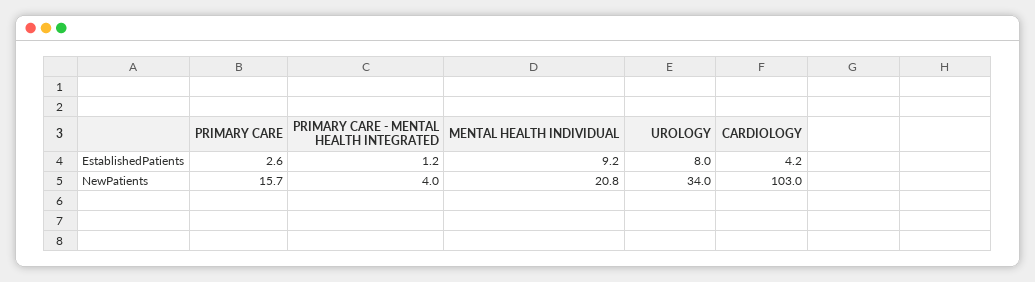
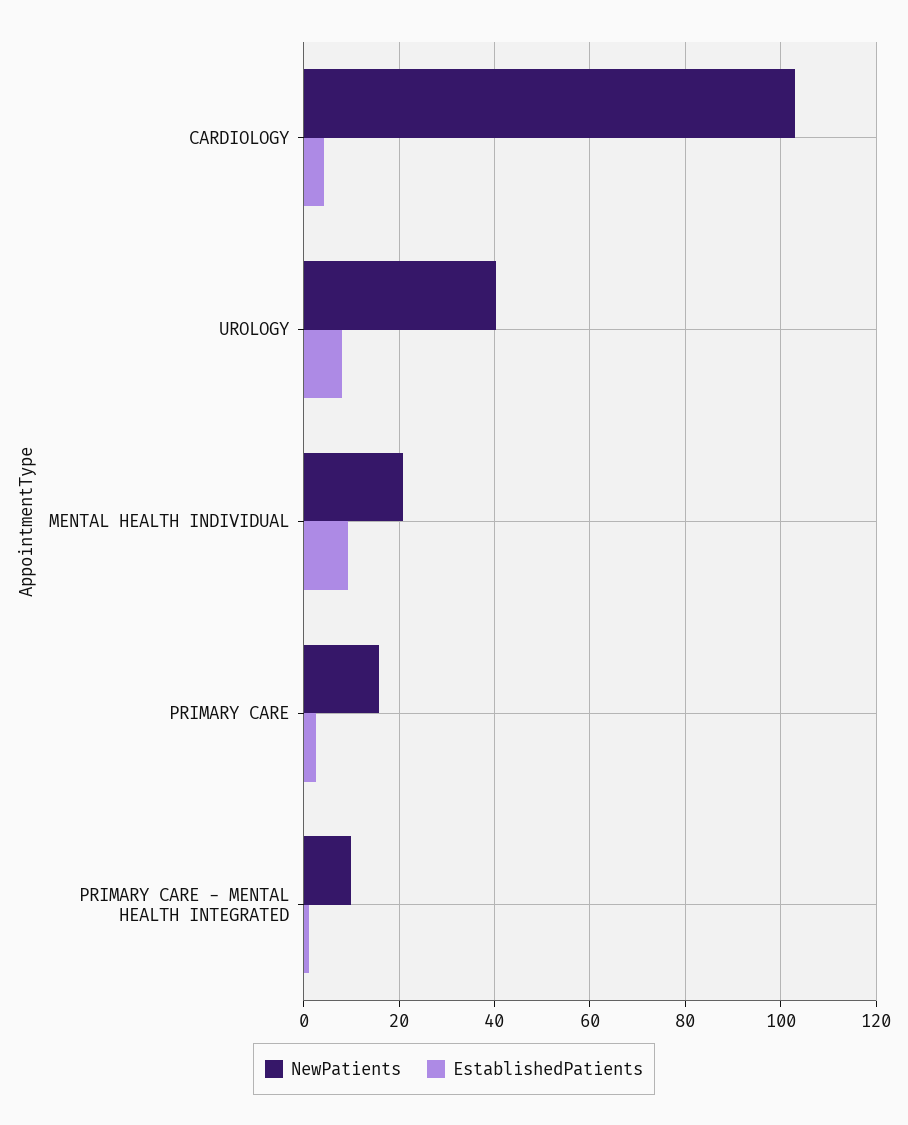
  {
    "EstablishedPatients": {
      "PRIMARY CARE": 2.6,
      "PRIMARY CARE - MENTAL HEALTH INTEGRATED": 1.2,
      "MENTAL HEALTH INDIVIDUAL": 9.2,
      "UROLOGY": 8,
      "CARDIOLOGY": 4.2
    },
    "NewPatients": {
      "PRIMARY CARE": 15.7,
-     "PRIMARY CARE - MENTAL HEALTH INTEGRATED": 4,
+     "PRIMARY CARE - MENTAL HEALTH INTEGRATED": 10,
      "MENTAL HEALTH INDIVIDUAL": 20.8,
-     "UROLOGY": 34,
+     "UROLOGY": 40,
      "CARDIOLOGY": 103
    }
  }

